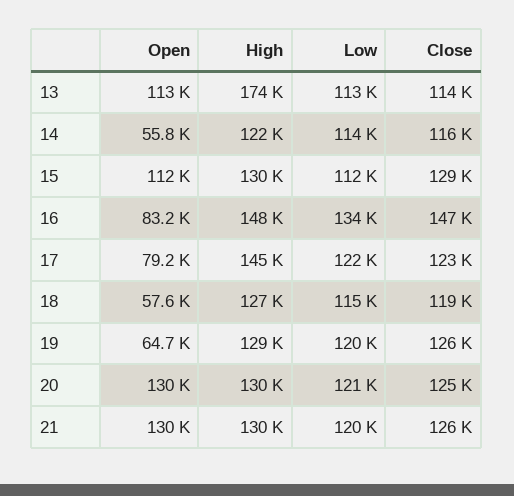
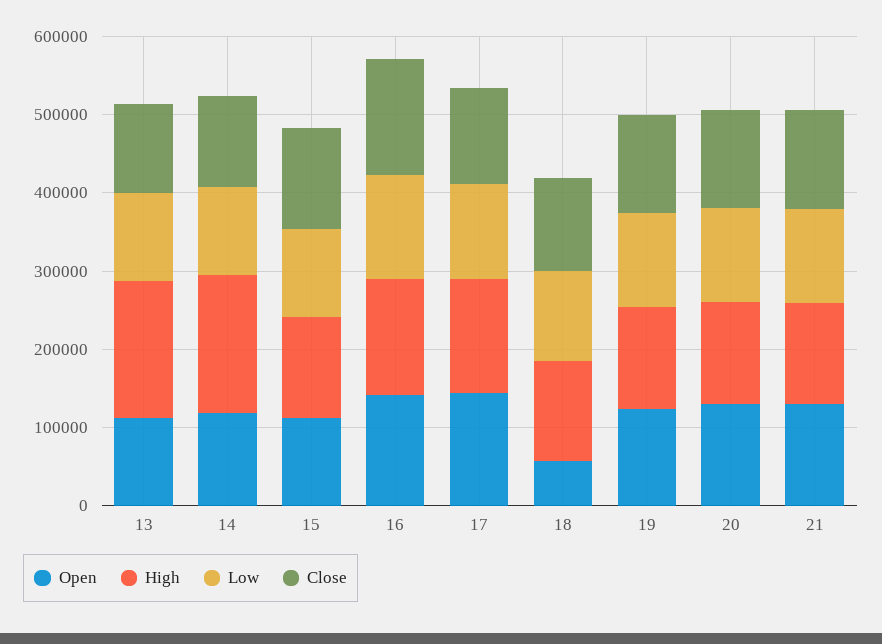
  {
    "Open": {
      "13": 113000,
-     "14": 55800,
+     "14": 120000,
      "15": 112000,
-     "16": 83200,
+     "16": 140000,
-     "17": 79200,
+     "17": 140000,
      "18": 57600,
-     "19": 64700,
+     "19": 120000,
      "20": 130000,
      "21": 130000
    },
    "High": {
      "13": 174000,
-     "14": 122000,
+     "14": 180000,
      "15": 130000,
      "16": 148000,
      "17": 145000,
      "18": 127000,
      "19": 129000,
      "20": 130000,
      "21": 130000
    },
    "Low": {
      "13": 113000,
      "14": 114000,
      "15": 112000,
      "16": 134000,
      "17": 122000,
      "18": 115000,
      "19": 120000,
      "20": 121000,
      "21": 120000
    },
    "Close": {
      "13": 114000,
      "14": 116000,
      "15": 129000,
      "16": 147000,
      "17": 123000,
      "18": 119000,
      "19": 126000,
      "20": 125000,
      "21": 126000
    }
  }

